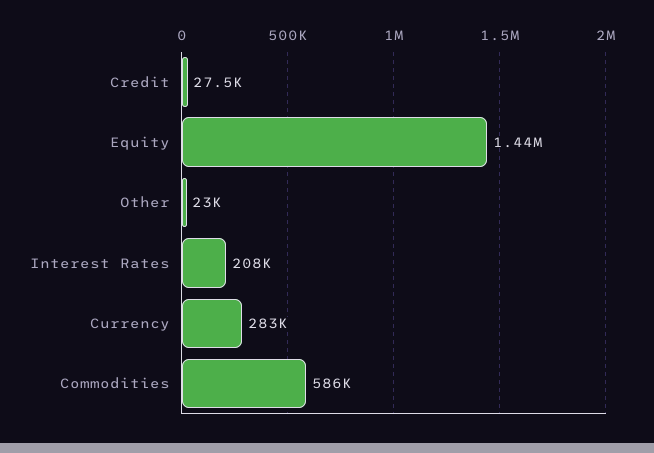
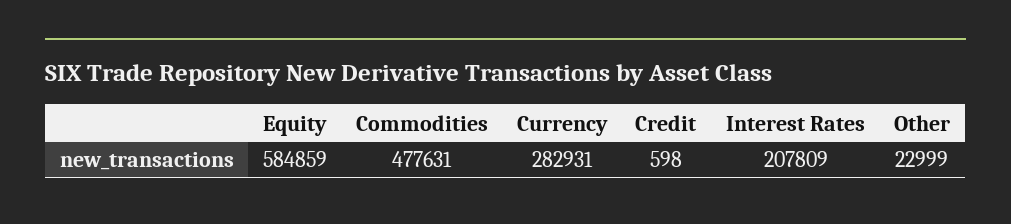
  {
-   "Credit": 27500,
+   "Credit": 598,
-   "Equity": 1440000,
+   "Equity": 584859,
    "Other": 22999,
    "Interest Rates": 207809,
    "Currency": 282931,
-   "Commodities": 586000
+   "Commodities": 477631
  }

